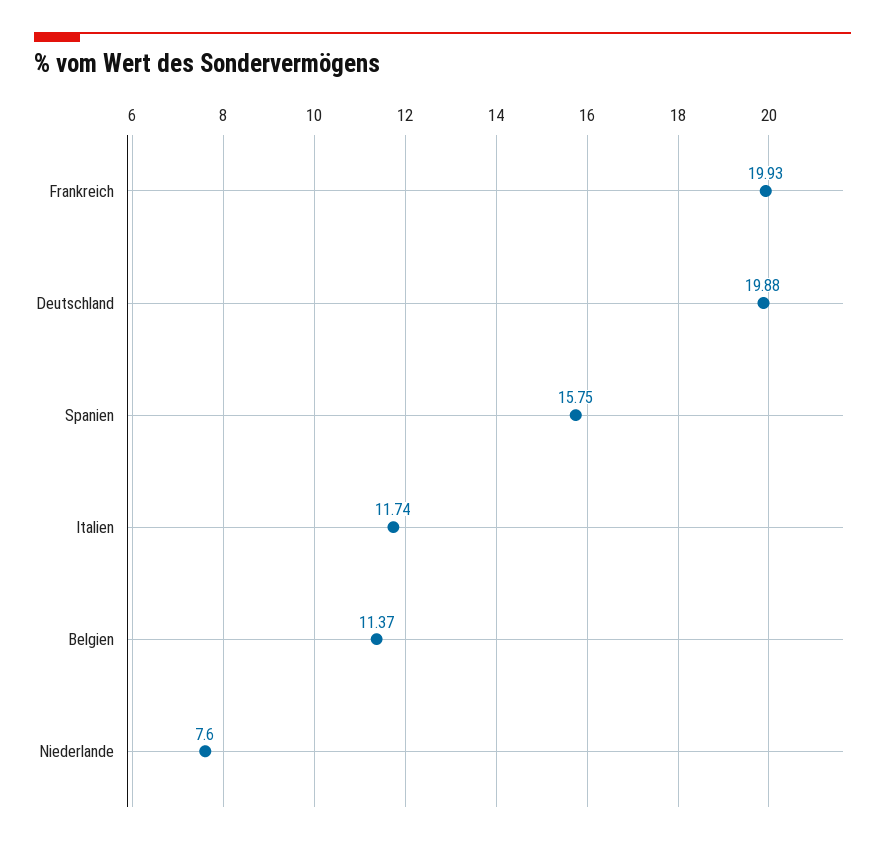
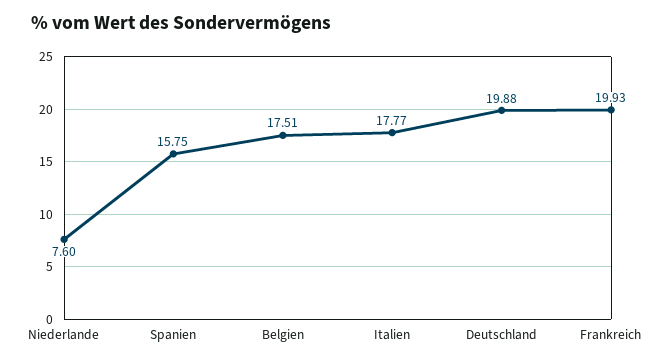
  {
    "Frankreich": 19.93,
    "Deutschland": 19.88,
    "Spanien": 15.75,
-   "Italien": 11.74,
+   "Italien": 17.77,
-   "Belgien": 11.37,
+   "Belgien": 17.51,
    "Niederlande": 7.6
  }

